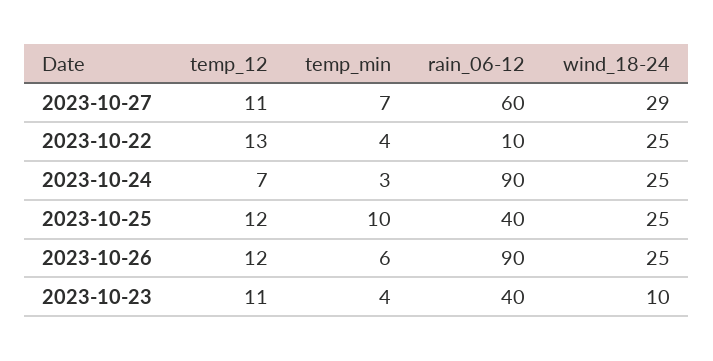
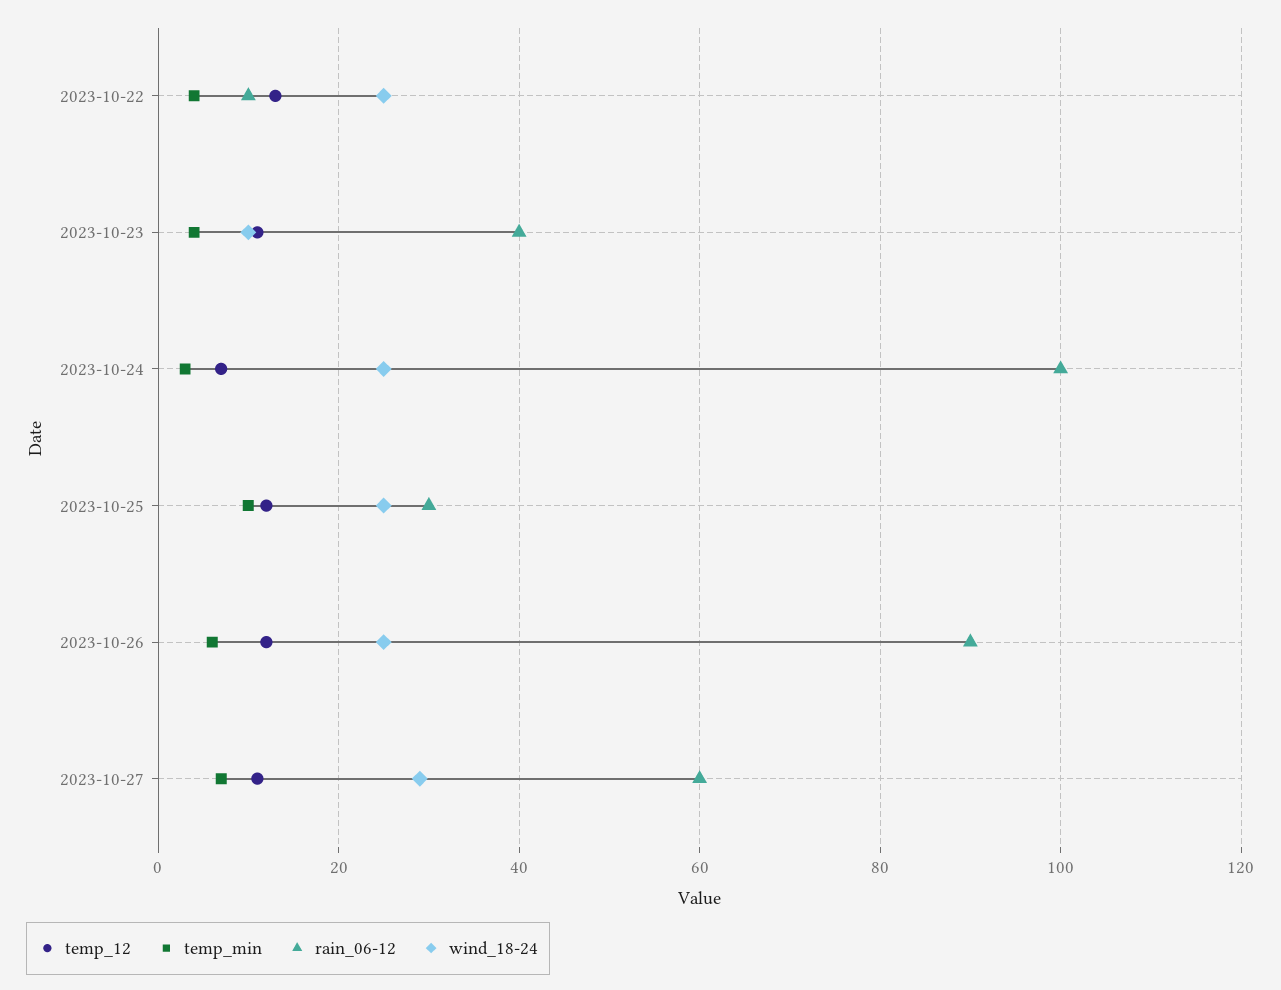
  {
    "temp_12": {
      "2023-10-27": 11,
      "2023-10-22": 13,
      "2023-10-24": 7,
      "2023-10-25": 12,
      "2023-10-26": 12,
      "2023-10-23": 11
    },
    "temp_min": {
      "2023-10-27": 7,
      "2023-10-22": 4,
      "2023-10-24": 3,
      "2023-10-25": 10,
      "2023-10-26": 6,
      "2023-10-23": 4
    },
    "rain_06-12": {
      "2023-10-27": 60,
      "2023-10-22": 10,
-     "2023-10-24": 90,
+     "2023-10-24": 100,
-     "2023-10-25": 40,
+     "2023-10-25": 30,
      "2023-10-26": 90,
      "2023-10-23": 40
    },
    "wind_18-24": {
      "2023-10-27": 29,
      "2023-10-22": 25,
      "2023-10-24": 25,
      "2023-10-25": 25,
      "2023-10-26": 25,
      "2023-10-23": 10
    }
  }

